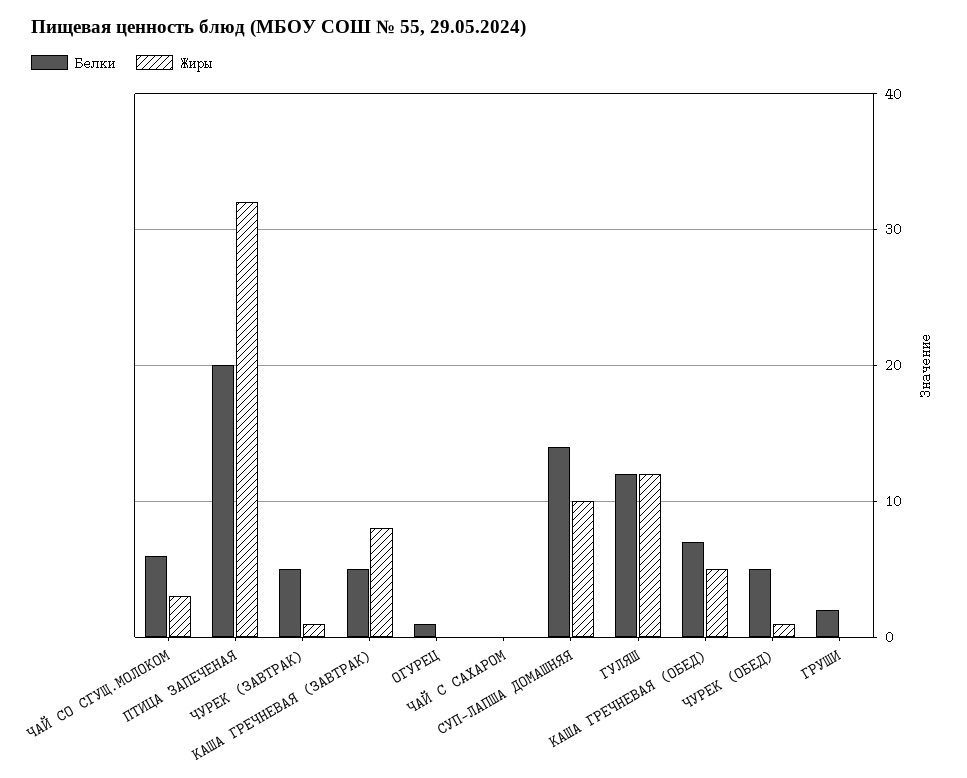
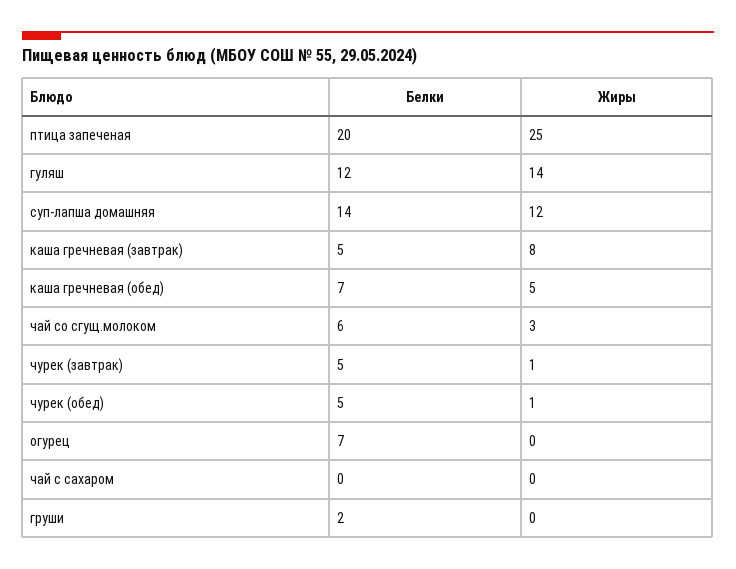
  {
    "Белки": {
      "ЧАЙ СО СГУЩ.МОЛОКОМ": 6,
      "ПТИЦА ЗАПЕЧЕНАЯ": 20,
      "ЧУРЕК (ЗАВТРАК)": 5,
      "КАША ГРЕЧНЕВАЯ (ЗАВТРАК)": 5,
-     "ОГУРЕЦ": 1,
+     "ОГУРЕЦ": 7,
      "ЧАЙ С САХАРОМ": 0,
      "СУП-ЛАПША ДОМАШНЯЯ": 14,
      "ГУЛЯШ": 12,
      "КАША ГРЕЧНЕВАЯ (ОБЕД)": 7,
      "ЧУРЕК (ОБЕД)": 5,
      "ГРУШИ": 2
    },
    "Жиры": {
      "ЧАЙ СО СГУЩ.МОЛОКОМ": 3,
-     "ПТИЦА ЗАПЕЧЕНАЯ": 32,
+     "ПТИЦА ЗАПЕЧЕНАЯ": 25,
      "ЧУРЕК (ЗАВТРАК)": 1,
      "КАША ГРЕЧНЕВАЯ (ЗАВТРАК)": 8,
      "ОГУРЕЦ": 0,
      "ЧАЙ С САХАРОМ": 0,
-     "СУП-ЛАПША ДОМАШНЯЯ": 10,
+     "СУП-ЛАПША ДОМАШНЯЯ": 12,
-     "ГУЛЯШ": 12,
+     "ГУЛЯШ": 14,
      "КАША ГРЕЧНЕВАЯ (ОБЕД)": 5,
      "ЧУРЕК (ОБЕД)": 1,
      "ГРУШИ": 0
    }
  }

